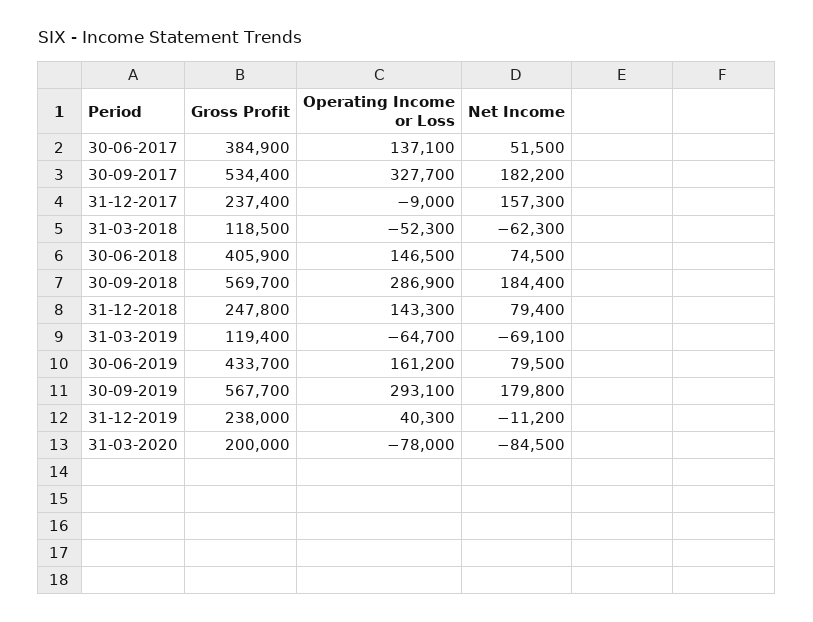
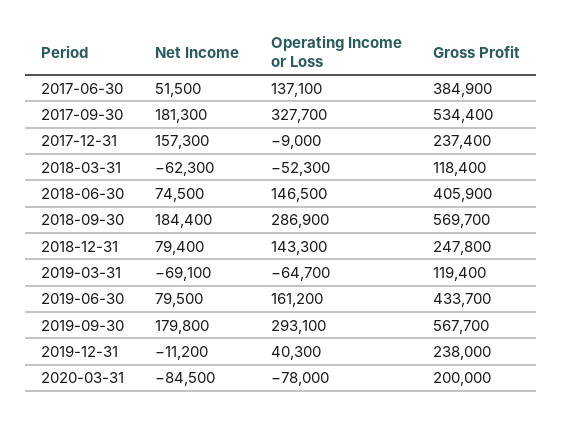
  {
    "Gross Profit": {
      "30-06-2017": 384900,
      "30-09-2017": 534400,
      "31-12-2017": 237400,
-     "31-03-2018": 118500,
+     "31-03-2018": 118400,
      "30-06-2018": 405900,
      "30-09-2018": 569700,
      "31-12-2018": 247800,
      "31-03-2019": 119400,
      "30-06-2019": 433700,
      "30-09-2019": 567700,
      "31-12-2019": 238000,
      "31-03-2020": 200000
    },
    "Operating Income or Loss": {
      "30-06-2017": 137100,
      "30-09-2017": 327700,
      "31-12-2017": -9000,
      "31-03-2018": -52300,
      "30-06-2018": 146500,
      "30-09-2018": 286900,
      "31-12-2018": 143300,
      "31-03-2019": -64700,
      "30-06-2019": 161200,
      "30-09-2019": 293100,
      "31-12-2019": 40300,
      "31-03-2020": -78000
    },
    "Net Income": {
      "30-06-2017": 51500,
-     "30-09-2017": 182200,
+     "30-09-2017": 181300,
      "31-12-2017": 157300,
      "31-03-2018": -62300,
      "30-06-2018": 74500,
      "30-09-2018": 184400,
      "31-12-2018": 79400,
      "31-03-2019": -69100,
      "30-06-2019": 79500,
      "30-09-2019": 179800,
      "31-12-2019": -11200,
      "31-03-2020": -84500
    }
  }

